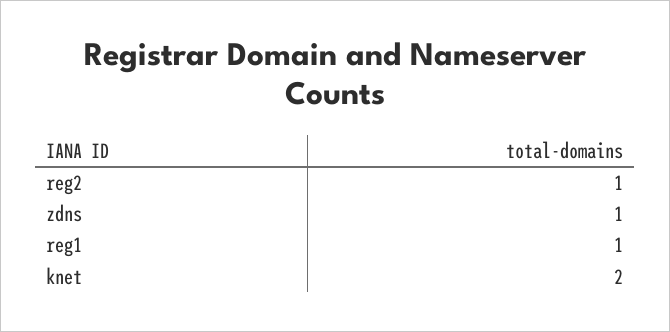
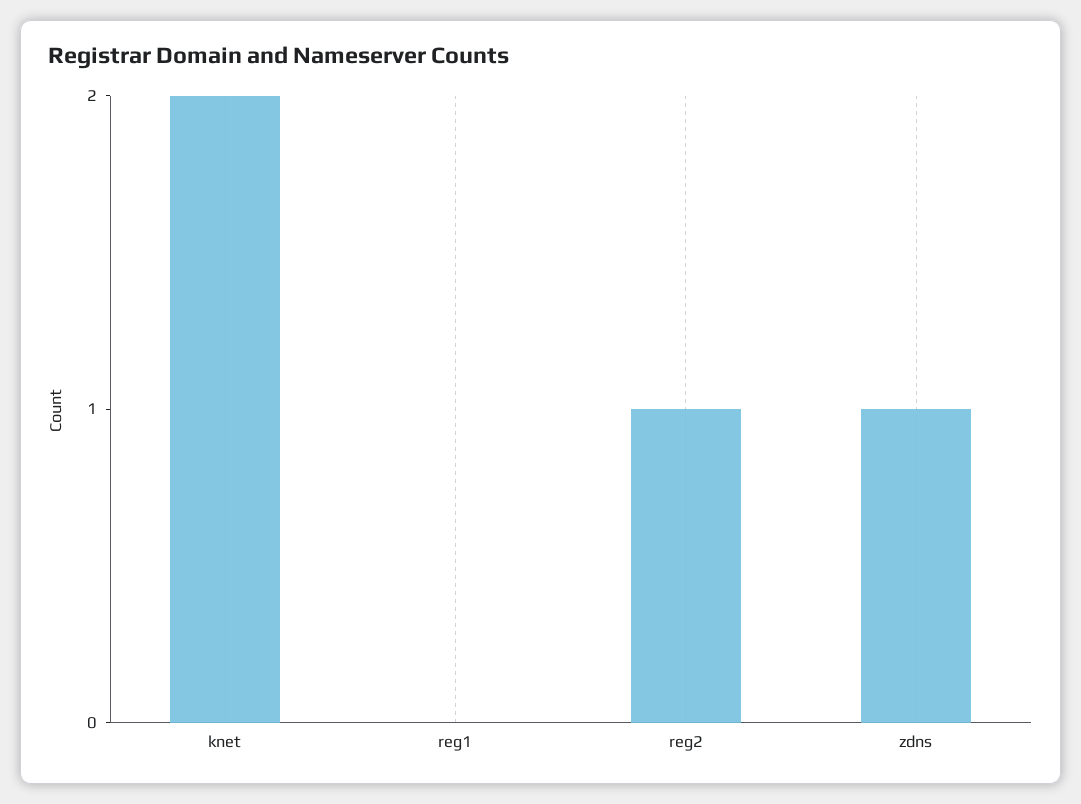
  {
    "reg2": 1,
    "zdns": 1,
-   "reg1": 1,
+   "reg1": 0,
    "knet": 2
  }

